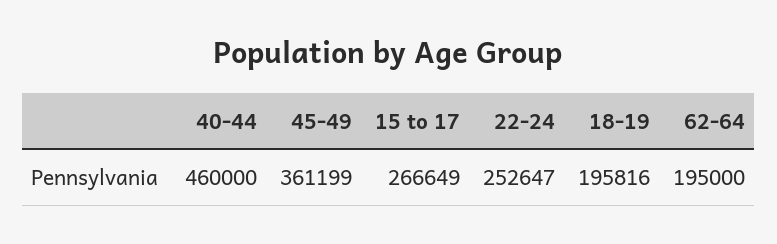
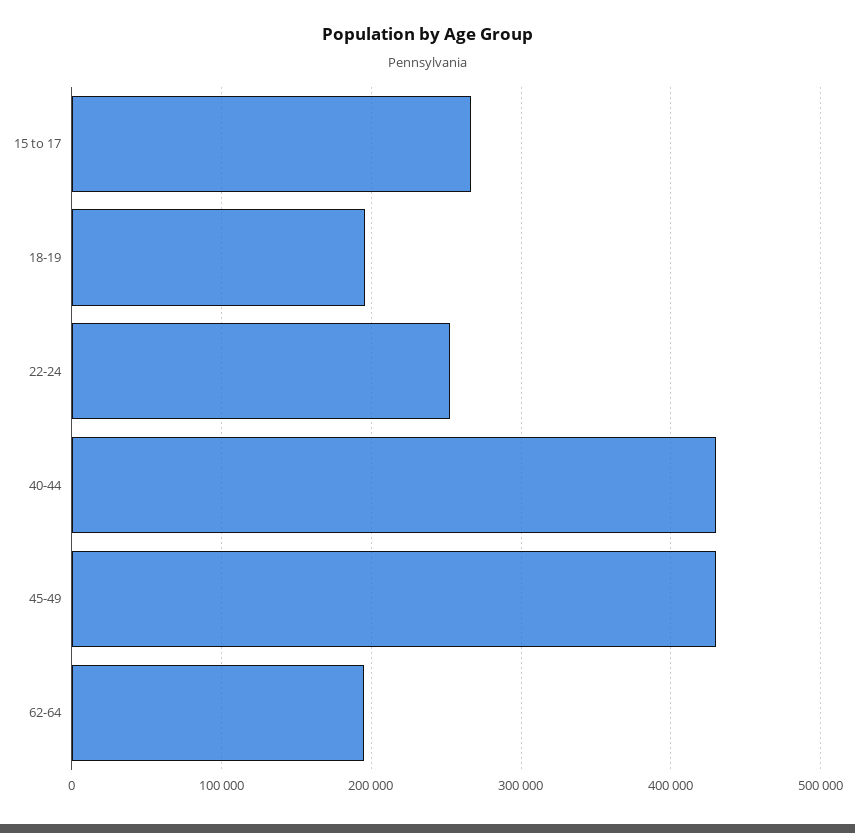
  {
-   "40-44": 460000,
+   "40-44": 430000,
-   "45-49": 361199,
+   "45-49": 430000,
    "15 to 17": 266649,
    "22-24": 252647,
    "18-19": 195816,
    "62-64": 195000
  }

